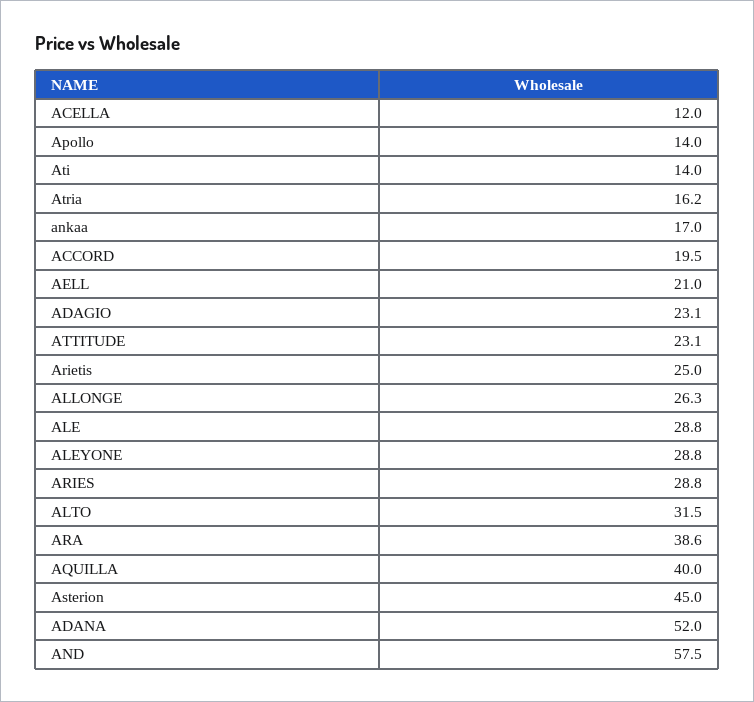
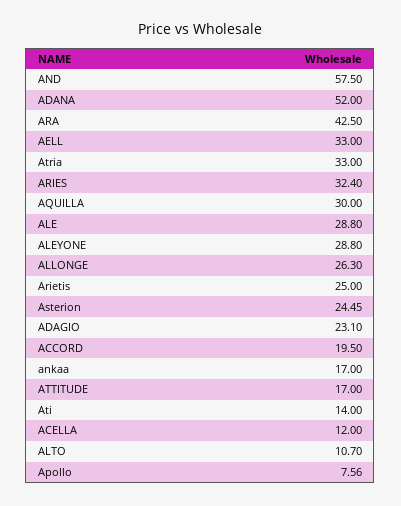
  {
    "ACELLA": 12,
-   "Apollo": 14,
+   "Apollo": 7.56,
    "Ati": 14,
-   "Atria": 16.2,
+   "Atria": 33,
    "ankaa": 17,
    "ACCORD": 19.5,
-   "AELL": 21,
+   "AELL": 33,
    "ADAGIO": 23.1,
-   "ATTITUDE": 23.1,
+   "ATTITUDE": 17,
    "Arietis": 25,
    "ALLONGE": 26.3,
    "ALE": 28.8,
    "ALEYONE": 28.8,
-   "ARIES": 28.8,
+   "ARIES": 32.4,
-   "ALTO": 31.5,
+   "ALTO": 10.7,
-   "ARA": 38.6,
+   "ARA": 42.5,
-   "AQUILLA": 40,
+   "AQUILLA": 30,
-   "Asterion": 45,
+   "Asterion": 24.45,
    "ADANA": 52,
    "AND": 57.5
  }

